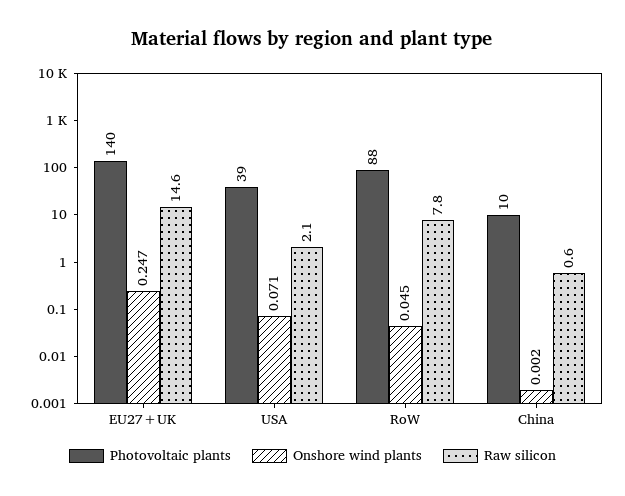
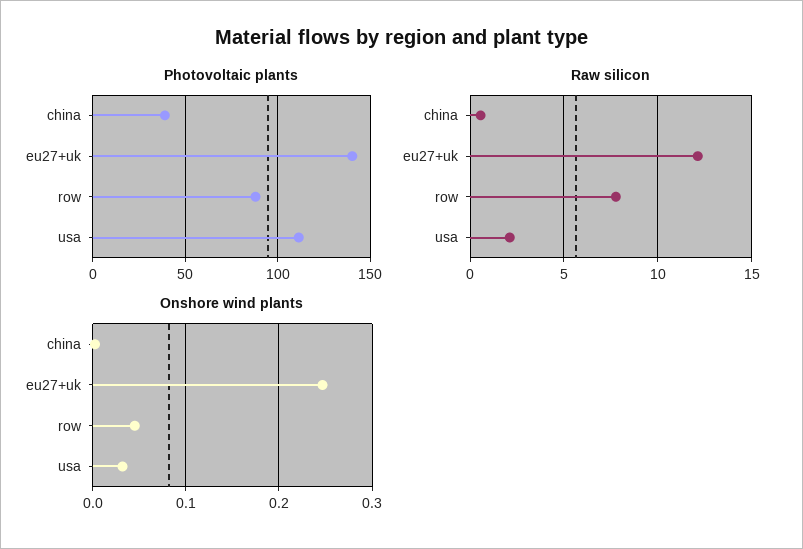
  {
    "Photovoltaic plants": {
      "EU27+UK": 140,
-     "USA": 39,
+     "USA": 110,
      "RoW": 88,
-     "China": 10
+     "China": 40
    },
    "Onshore wind plants": {
      "EU27+UK": 0.247,
-     "USA": 0.071,
+     "USA": 0.03,
      "RoW": 0.045,
      "China": 0.002
    },
    "Raw silicon": {
-     "EU27+UK": 14.6,
+     "EU27+UK": 12,
      "USA": 2.1,
      "RoW": 7.8,
      "China": 0.6
    }
  }

